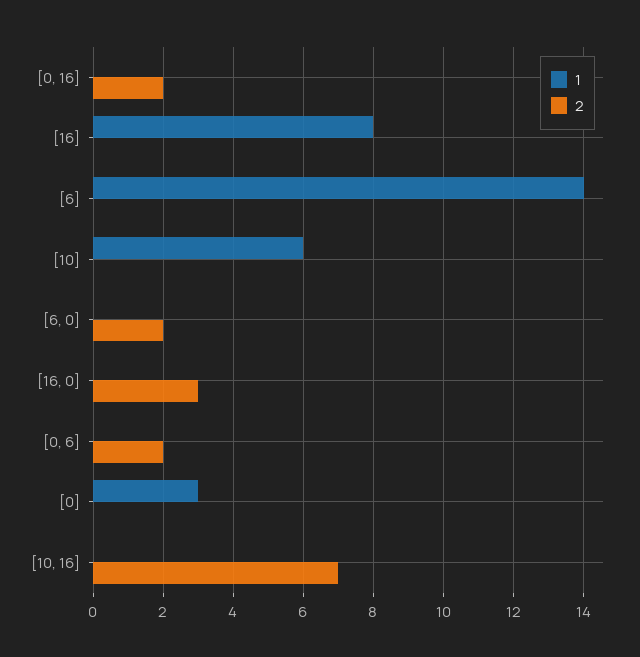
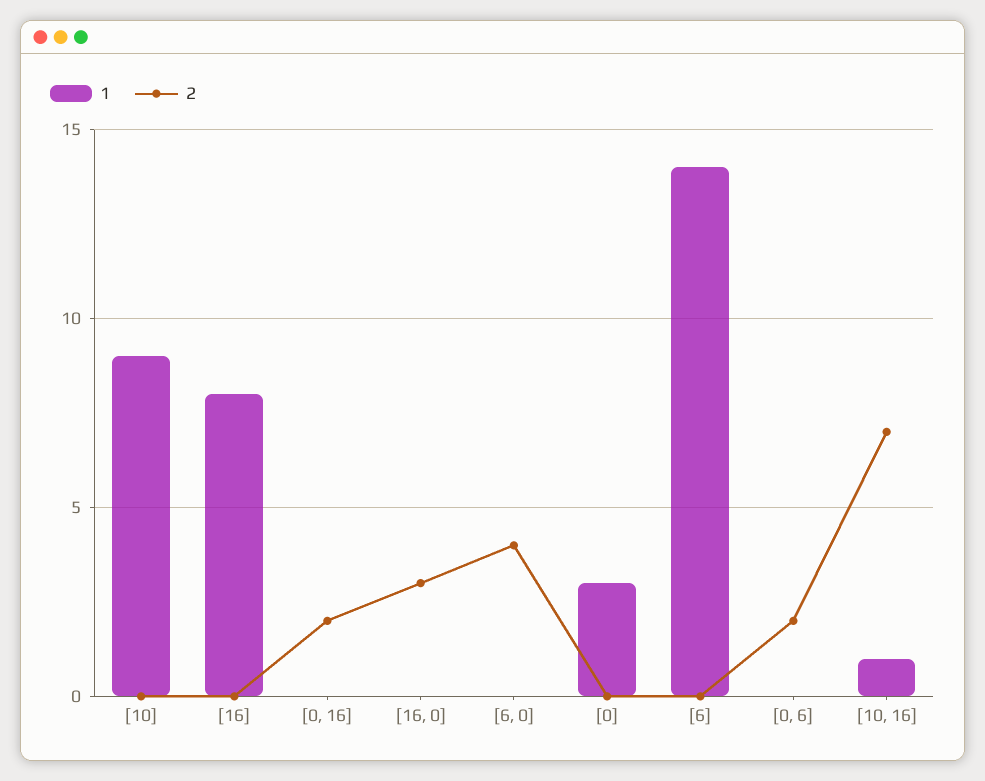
  {
    "1": {
      "[0, 16]": 0,
      "[16]": 8,
      "[6]": 14,
-     "[10]": 6,
+     "[10]": 9,
      "[6, 0]": 0,
      "[16, 0]": 0,
      "[0, 6]": 0,
      "[0]": 3,
-     "[10, 16]": 0
+     "[10, 16]": 1
    },
    "2": {
      "[0, 16]": 2,
      "[16]": 0,
      "[6]": 0,
      "[10]": 0,
-     "[6, 0]": 2,
+     "[6, 0]": 4,
      "[16, 0]": 3,
      "[0, 6]": 2,
      "[0]": 0,
      "[10, 16]": 7
    }
  }

